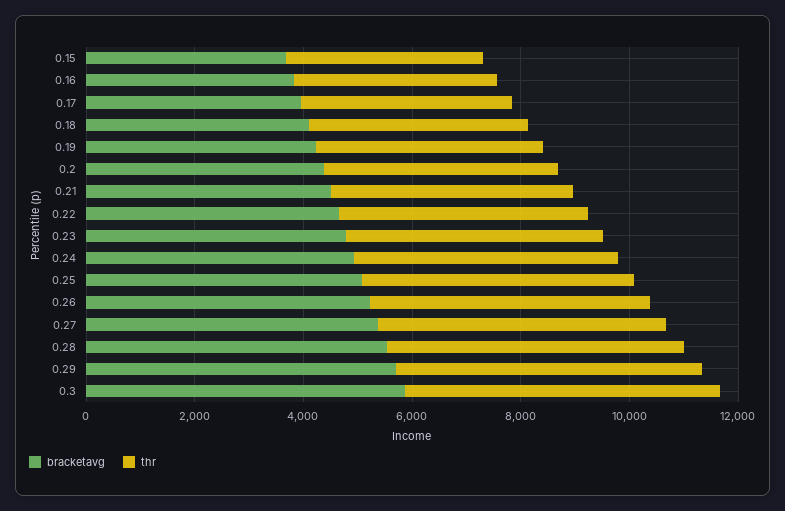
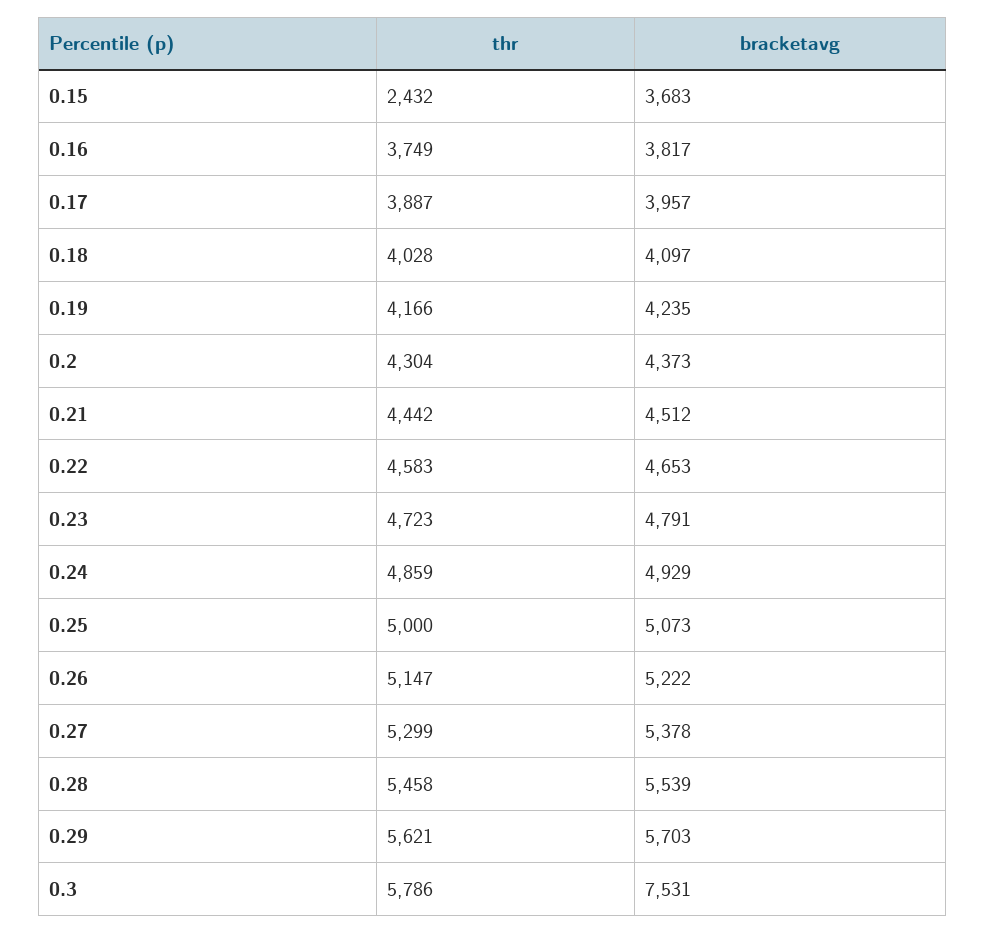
  {
    "bracketavg": {
      "0.15": 3683,
      "0.16": 3817,
      "0.17": 3957,
      "0.18": 4097,
      "0.19": 4235,
      "0.2": 4373,
      "0.21": 4512,
      "0.22": 4653,
      "0.23": 4791,
      "0.24": 4929,
      "0.25": 5073,
      "0.26": 5222,
      "0.27": 5378,
      "0.28": 5539,
      "0.29": 5703,
-     "0.3": 6000
+     "0.3": 7531
    },
    "thr": {
-     "0.15": 3500,
+     "0.15": 2432,
      "0.16": 3749,
      "0.17": 3887,
      "0.18": 4028,
      "0.19": 4166,
      "0.2": 4304,
      "0.21": 4442,
      "0.22": 4583,
      "0.23": 4723,
      "0.24": 4859,
      "0.25": 5000,
      "0.26": 5147,
      "0.27": 5299,
      "0.28": 5458,
      "0.29": 5621,
      "0.3": 5786
    }
  }

